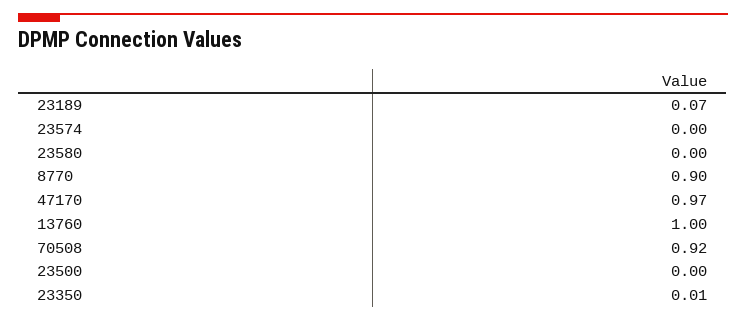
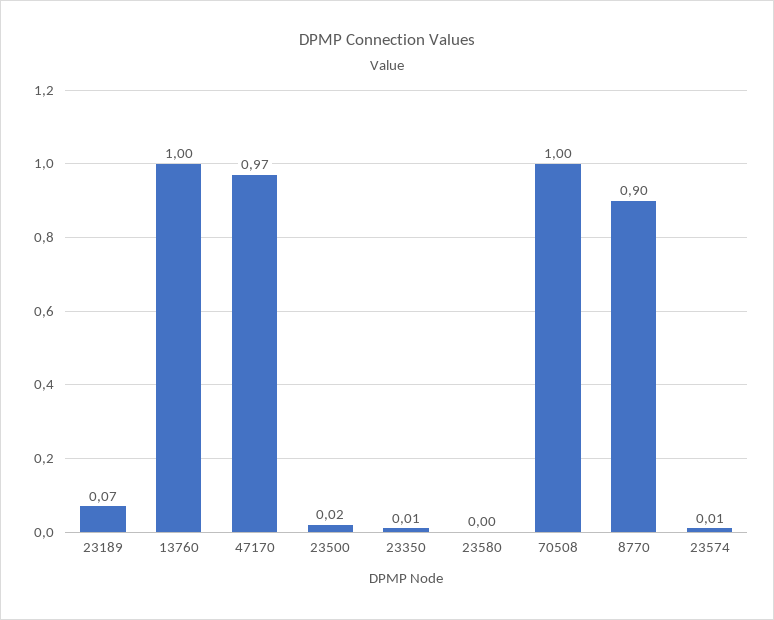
  {
    "23189": 0.07,
-   "23574": 0,
+   "23574": 0.01,
    "23580": 0,
    "8770": 0.9,
    "47170": 0.97,
    "13760": 1,
-   "70508": 0.92,
+   "70508": 1,
-   "23500": 0,
+   "23500": 0.02,
    "23350": 0.01
  }

